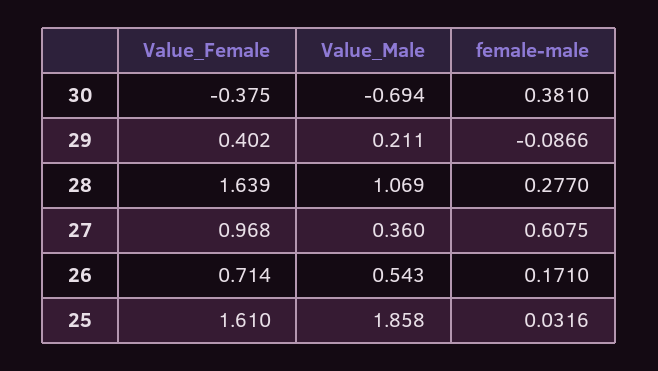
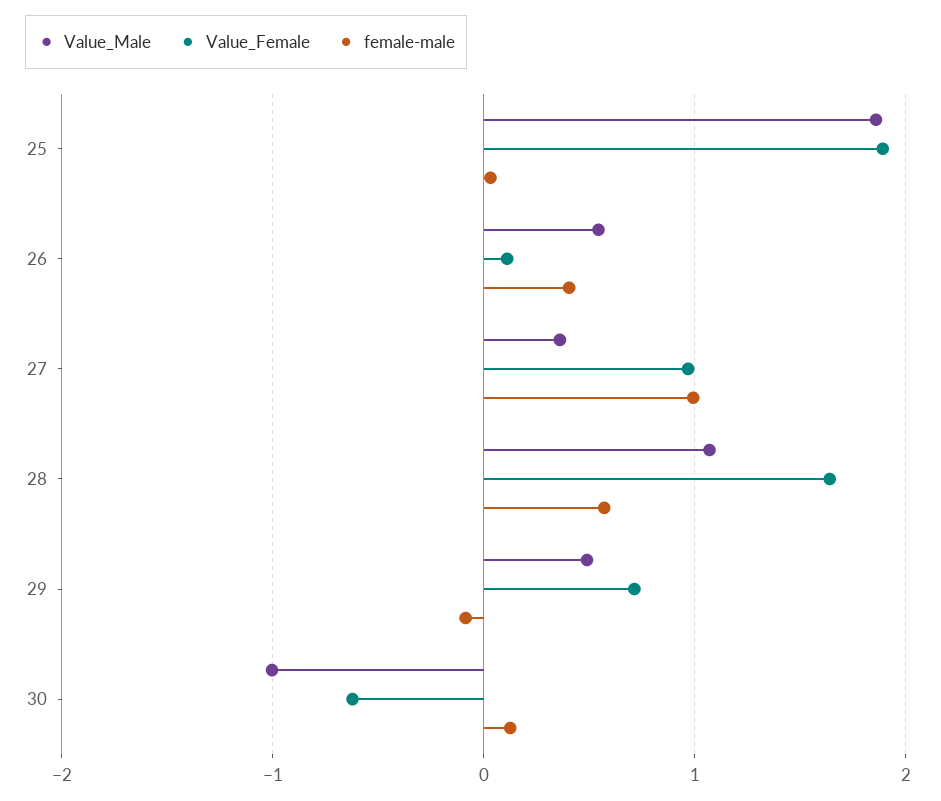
  {
    "Value_Female": {
-     "30": -0.375,
+     "30": -0.6,
-     "29": 0.402,
+     "29": 0.7,
      "28": 1.639,
      "27": 0.968,
-     "26": 0.714,
+     "26": 0.1,
-     "25": 1.61
+     "25": 1.9
    },
    "Value_Male": {
-     "30": -0.694,
+     "30": -1,
-     "29": 0.211,
+     "29": 0.5,
      "28": 1.069,
      "27": 0.36,
      "26": 0.543,
      "25": 1.858
    },
    "female-male": {
-     "30": 0.381,
+     "30": 0.1,
      "29": -0.0866,
-     "28": 0.277,
+     "28": 0.6,
-     "27": 0.6075,
+     "27": 1,
-     "26": 0.171,
+     "26": 0.4,
      "25": 0.0316
    }
  }

